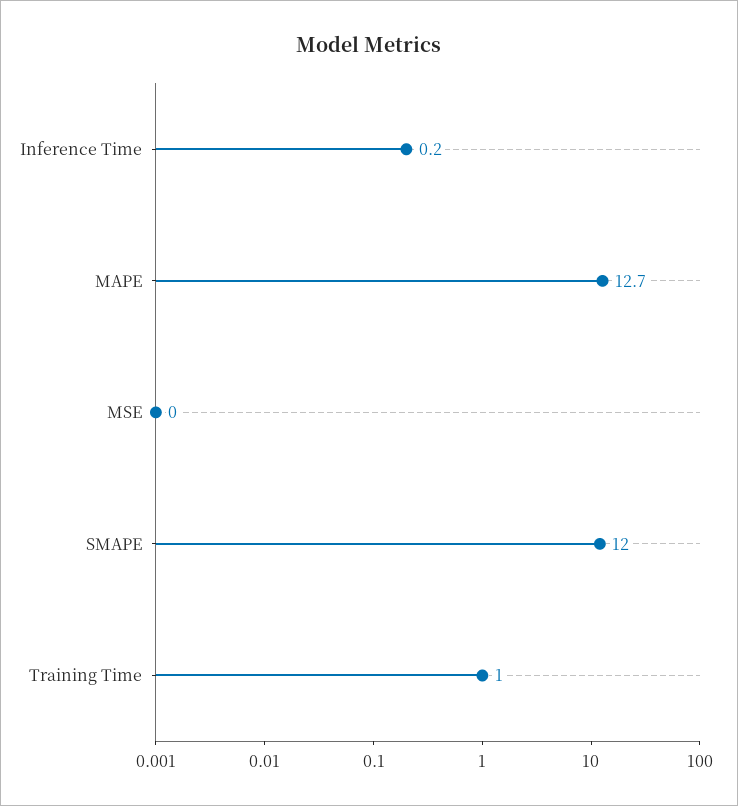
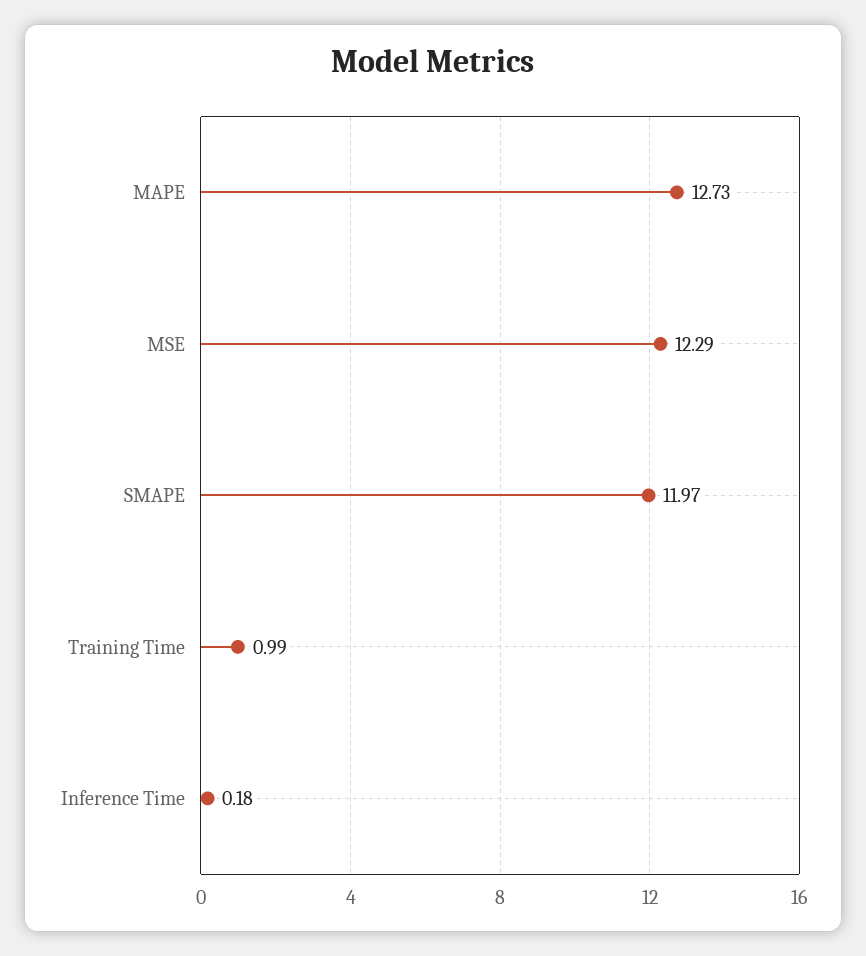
  {
    "Inference Time": 0.18,
    "MAPE": 12.73,
-   "MSE": 0,
+   "MSE": 12.29,
    "SMAPE": 11.97,
    "Training Time": 0.99
  }

